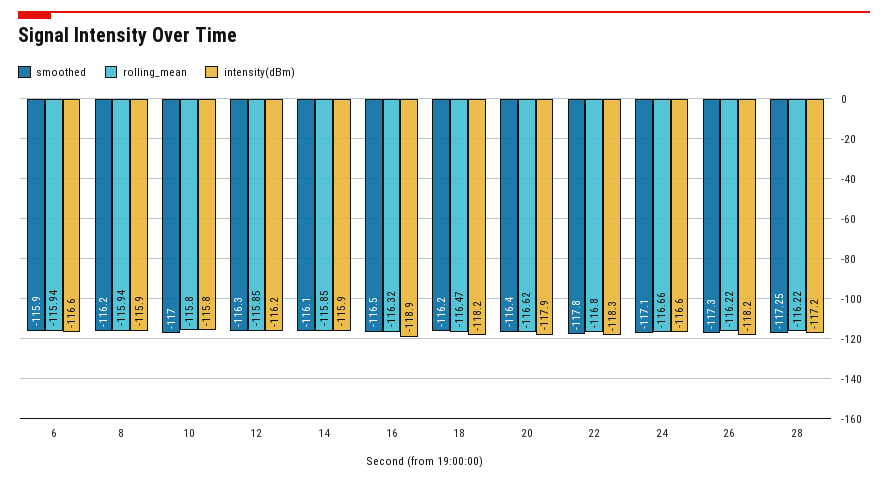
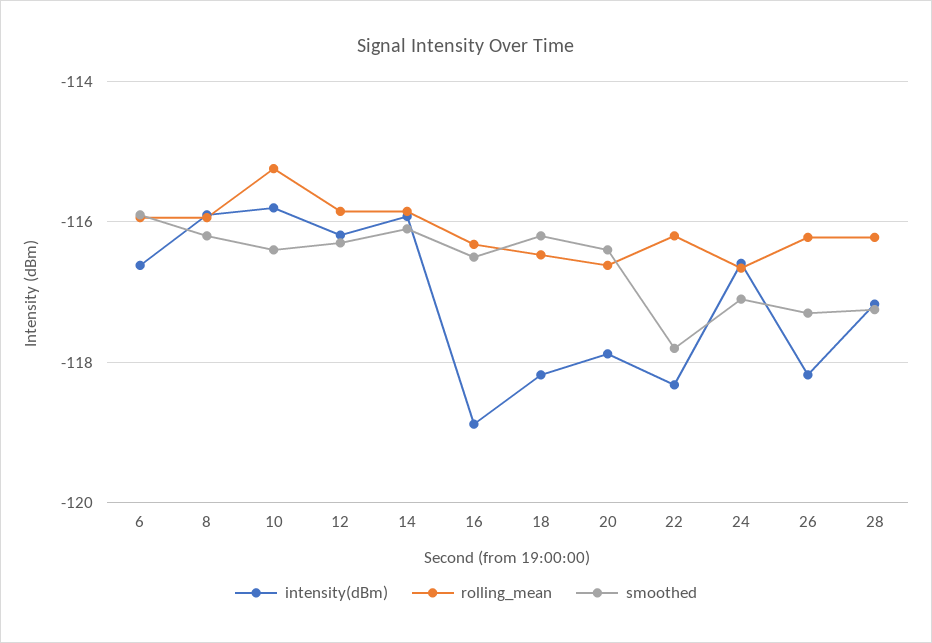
  {
    "smoothed": {
      "6": -115.9,
      "8": -116.2,
-     "10": -117,
+     "10": -116.4,
      "12": -116.3,
      "14": -116.1,
      "16": -116.5,
      "18": -116.2,
      "20": -116.4,
      "22": -117.8,
      "24": -117.1,
      "26": -117.3,
      "28": -117.25
    },
    "rolling_mean": {
      "6": -115.94,
      "8": -115.94,
-     "10": -115.8,
+     "10": -115.2,
      "12": -115.85,
      "14": -115.85,
      "16": -116.32,
      "18": -116.47,
      "20": -116.62,
-     "22": -116.8,
+     "22": -116.2,
      "24": -116.66,
      "26": -116.22,
      "28": -116.22
    },
    "intensity(dBm)": {
      "6": -116.6,
      "8": -115.9,
      "10": -115.8,
      "12": -116.2,
      "14": -115.9,
      "16": -118.9,
      "18": -118.2,
      "20": -117.9,
      "22": -118.3,
      "24": -116.6,
      "26": -118.2,
      "28": -117.2
    }
  }

